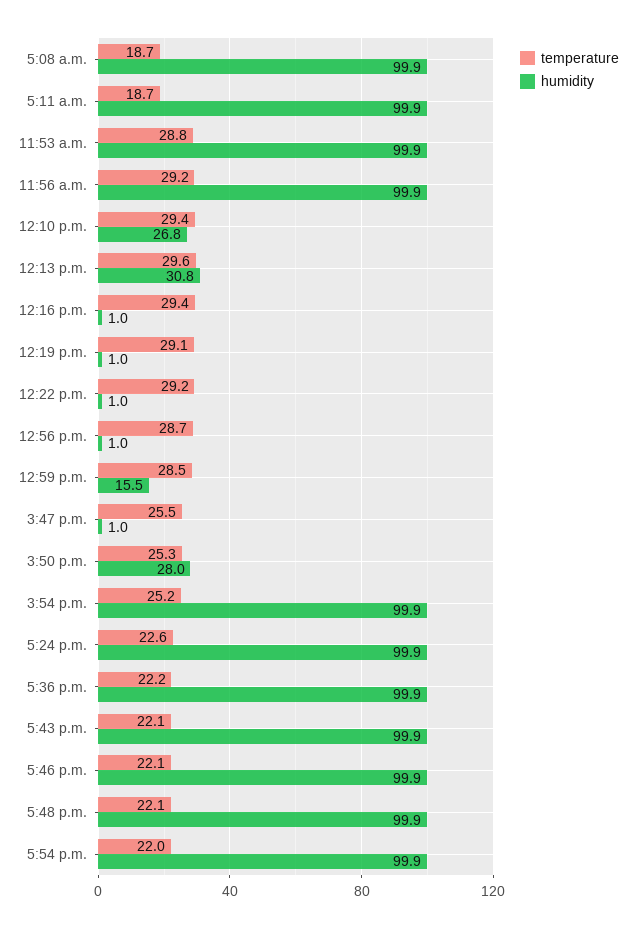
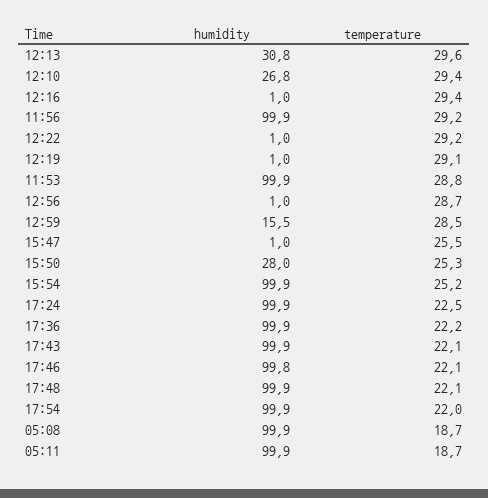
  {
    "temperature": {
      "5:08 a.m.": 18.7,
      "5:11 a.m.": 18.7,
      "11:53 a.m.": 28.8,
      "11:56 a.m.": 29.2,
      "12:10 p.m.": 29.4,
      "12:13 p.m.": 29.6,
      "12:16 p.m.": 29.4,
      "12:19 p.m.": 29.1,
      "12:22 p.m.": 29.2,
      "12:56 p.m.": 28.7,
      "12:59 p.m.": 28.5,
      "3:47 p.m.": 25.5,
      "3:50 p.m.": 25.3,
      "3:54 p.m.": 25.2,
-     "5:24 p.m.": 22.6,
+     "5:24 p.m.": 22.5,
      "5:36 p.m.": 22.2,
      "5:43 p.m.": 22.1,
      "5:46 p.m.": 22.1,
      "5:48 p.m.": 22.1,
      "5:54 p.m.": 22
    },
    "humidity": {
      "5:08 a.m.": 99.9,
      "5:11 a.m.": 99.9,
      "11:53 a.m.": 99.9,
      "11:56 a.m.": 99.9,
      "12:10 p.m.": 26.8,
      "12:13 p.m.": 30.8,
      "12:16 p.m.": 1,
      "12:19 p.m.": 1,
      "12:22 p.m.": 1,
      "12:56 p.m.": 1,
      "12:59 p.m.": 15.5,
      "3:47 p.m.": 1,
      "3:50 p.m.": 28,
      "3:54 p.m.": 99.9,
      "5:24 p.m.": 99.9,
      "5:36 p.m.": 99.9,
      "5:43 p.m.": 99.9,
-     "5:46 p.m.": 99.9,
+     "5:46 p.m.": 99.8,
      "5:48 p.m.": 99.9,
      "5:54 p.m.": 99.9
    }
  }

